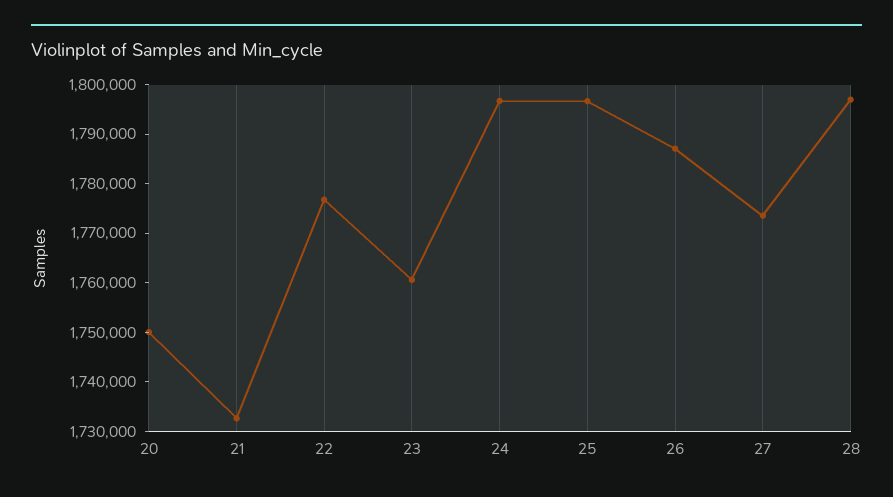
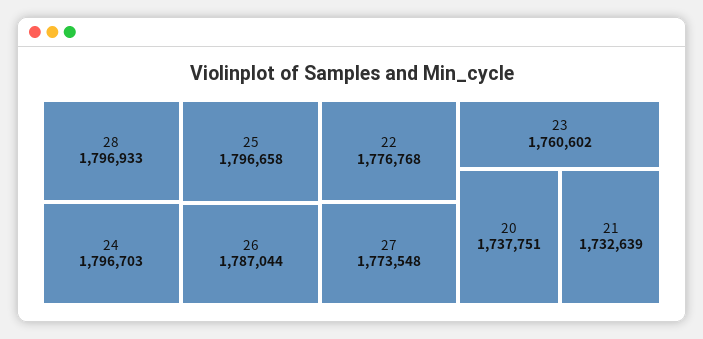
  {
-   "20": 1750000,
+   "20": 1737751,
    "21": 1732639,
    "22": 1776768,
    "23": 1760602,
    "24": 1796703,
    "25": 1796658,
    "26": 1787044,
    "27": 1773548,
    "28": 1796933
  }

